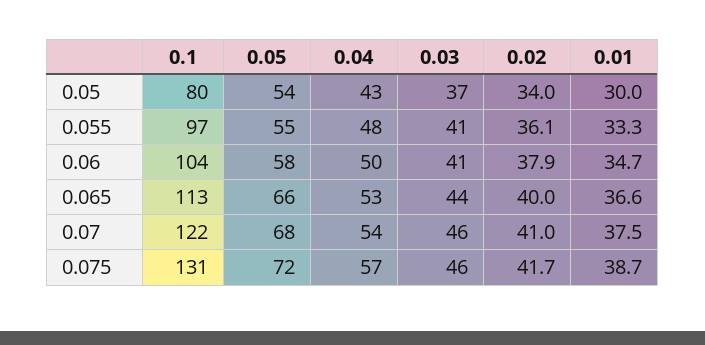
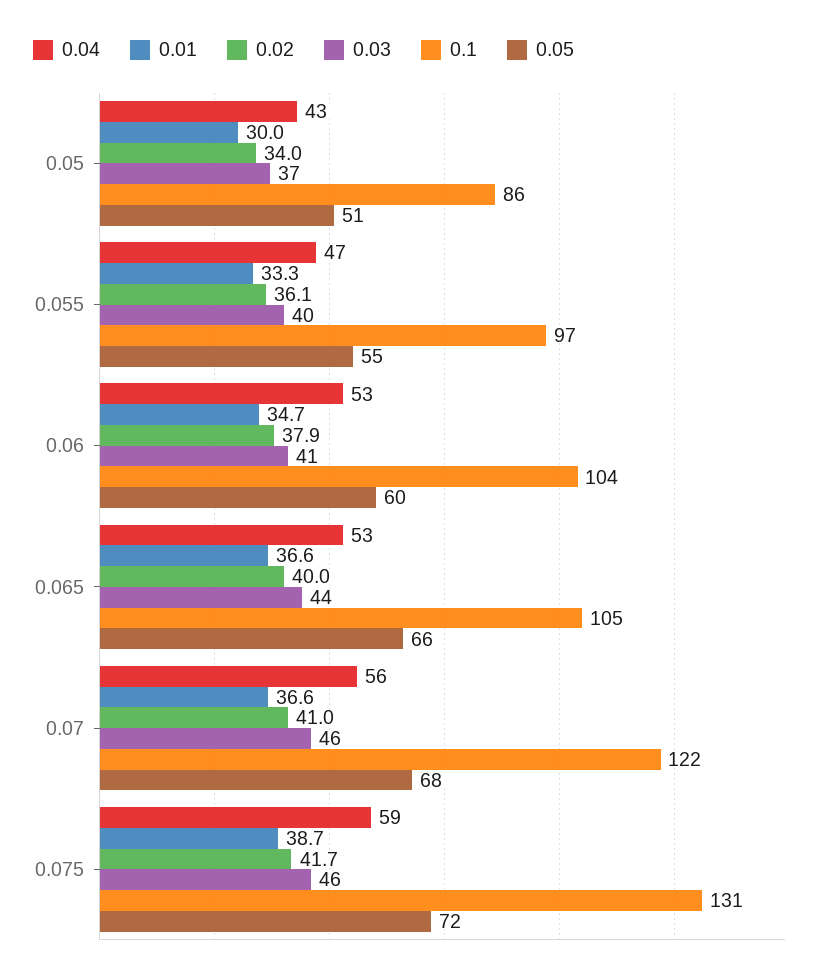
  {
    "0.1": {
-     "0.05": 80,
+     "0.05": 86,
      "0.055": 97,
      "0.06": 104,
-     "0.065": 113,
+     "0.065": 105,
      "0.07": 122,
      "0.075": 131
    },
    "0.05": {
-     "0.05": 54,
+     "0.05": 51,
      "0.055": 55,
-     "0.06": 58,
+     "0.06": 60,
      "0.065": 66,
      "0.07": 68,
      "0.075": 72
    },
    "0.04": {
      "0.05": 43,
-     "0.055": 48,
+     "0.055": 47,
-     "0.06": 50,
+     "0.06": 53,
      "0.065": 53,
-     "0.07": 54,
+     "0.07": 56,
-     "0.075": 57
+     "0.075": 59
    },
    "0.03": {
      "0.05": 37,
-     "0.055": 41,
+     "0.055": 40,
      "0.06": 41,
      "0.065": 44,
      "0.07": 46,
      "0.075": 46
    },
    "0.02": {
      "0.05": 34,
      "0.055": 36.1,
      "0.06": 37.9,
      "0.065": 40,
      "0.07": 41,
      "0.075": 41.7
    },
    "0.01": {
      "0.05": 30,
      "0.055": 33.3,
      "0.06": 34.7,
      "0.065": 36.6,
-     "0.07": 37.5,
+     "0.07": 36.6,
      "0.075": 38.7
    }
  }

